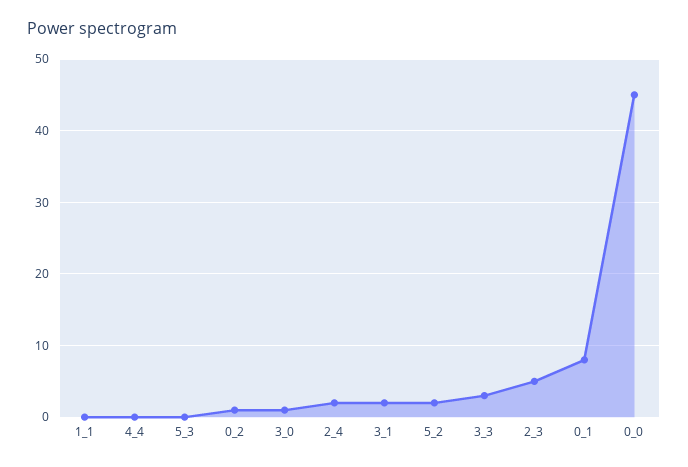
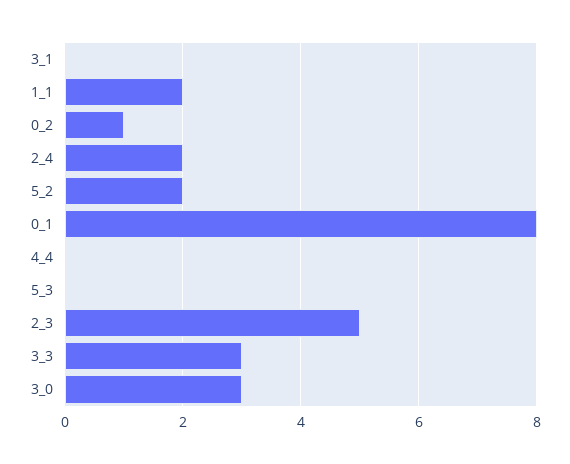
  {
-   "1_1": 0,
+   "1_1": 2,
    "4_4": 0,
    "5_3": 0,
    "0_2": 1,
-   "3_0": 1,
+   "3_0": 3,
    "2_4": 2,
-   "3_1": 2,
+   "3_1": 0,
    "5_2": 2,
    "3_3": 3,
    "2_3": 5,
-   "0_1": 8,
+   "0_1": 8
-   "0_0": 45
  }

